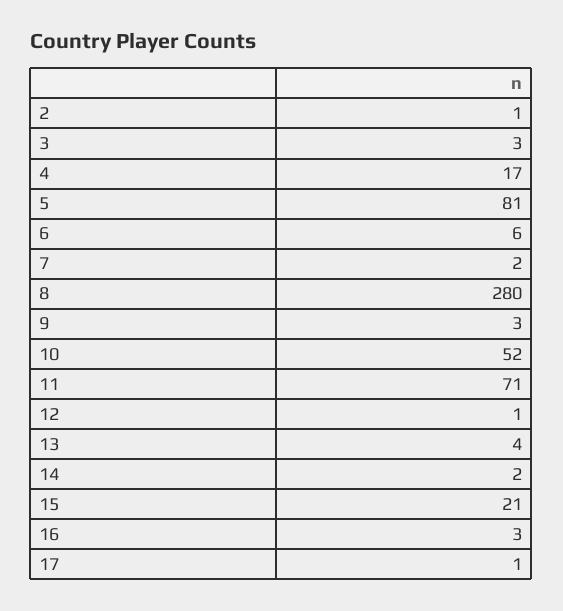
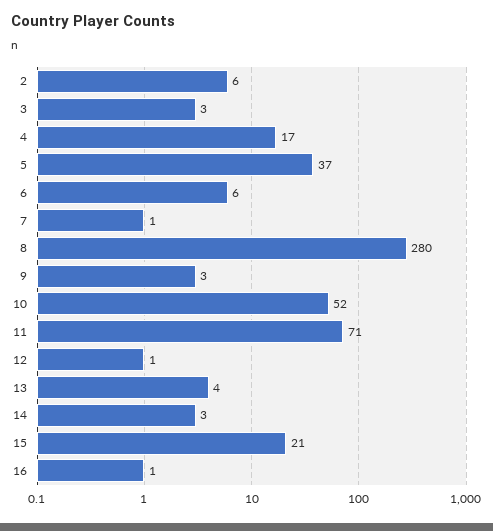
  {
-   "2": 1,
+   "2": 6,
    "3": 3,
    "4": 17,
-   "5": 81,
+   "5": 37,
    "6": 6,
-   "7": 2,
+   "7": 1,
    "8": 280,
    "9": 3,
    "10": 52,
    "11": 71,
    "12": 1,
    "13": 4,
-   "14": 2,
+   "14": 3,
    "15": 21,
-   "16": 3,
+   "16": 1
-   "17": 1
  }

